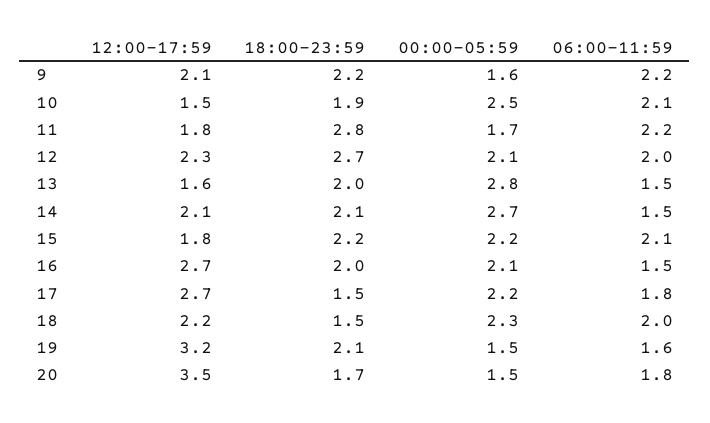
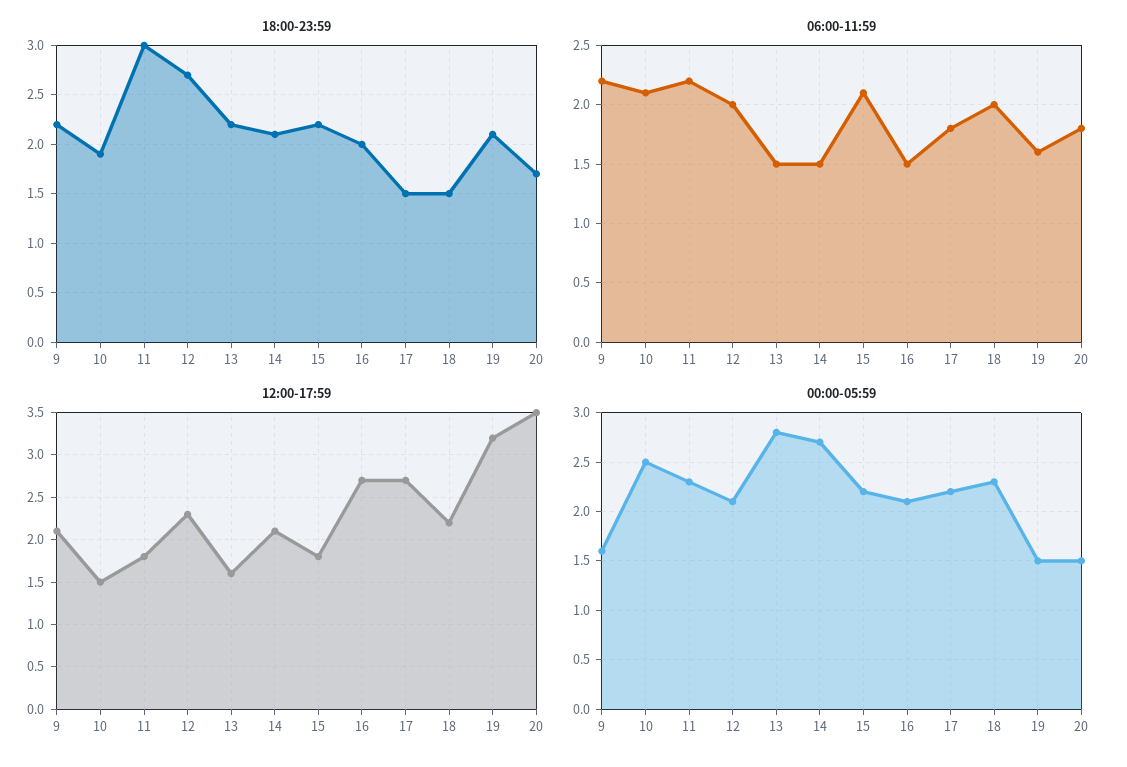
  {
    "12:00-17:59": {
      "9": 2.1,
      "10": 1.5,
      "11": 1.8,
      "12": 2.3,
      "13": 1.6,
      "14": 2.1,
      "15": 1.8,
      "16": 2.7,
      "17": 2.7,
      "18": 2.2,
      "19": 3.2,
      "20": 3.5
    },
    "18:00-23:59": {
      "9": 2.2,
      "10": 1.9,
-     "11": 2.8,
+     "11": 3,
      "12": 2.7,
-     "13": 2,
+     "13": 2.2,
      "14": 2.1,
      "15": 2.2,
      "16": 2,
      "17": 1.5,
      "18": 1.5,
      "19": 2.1,
      "20": 1.7
    },
    "00:00-05:59": {
      "9": 1.6,
      "10": 2.5,
-     "11": 1.7,
+     "11": 2.3,
      "12": 2.1,
      "13": 2.8,
      "14": 2.7,
      "15": 2.2,
      "16": 2.1,
      "17": 2.2,
      "18": 2.3,
      "19": 1.5,
      "20": 1.5
    },
    "06:00-11:59": {
      "9": 2.2,
      "10": 2.1,
      "11": 2.2,
      "12": 2,
      "13": 1.5,
      "14": 1.5,
      "15": 2.1,
      "16": 1.5,
      "17": 1.8,
      "18": 2,
      "19": 1.6,
      "20": 1.8
    }
  }

